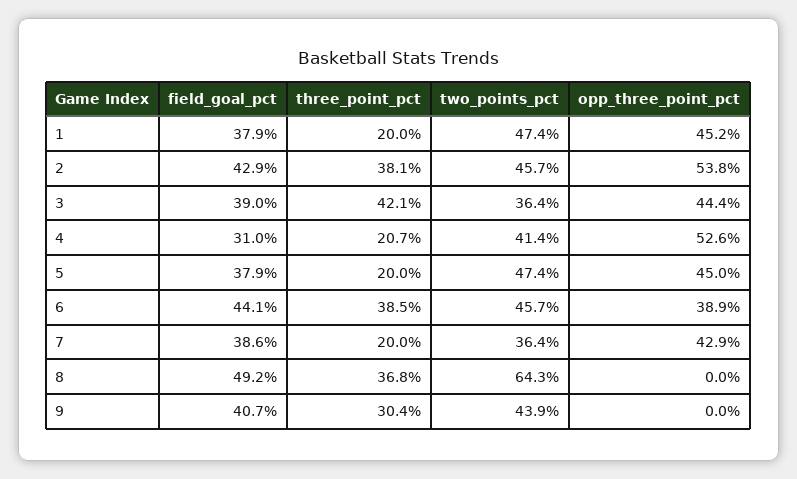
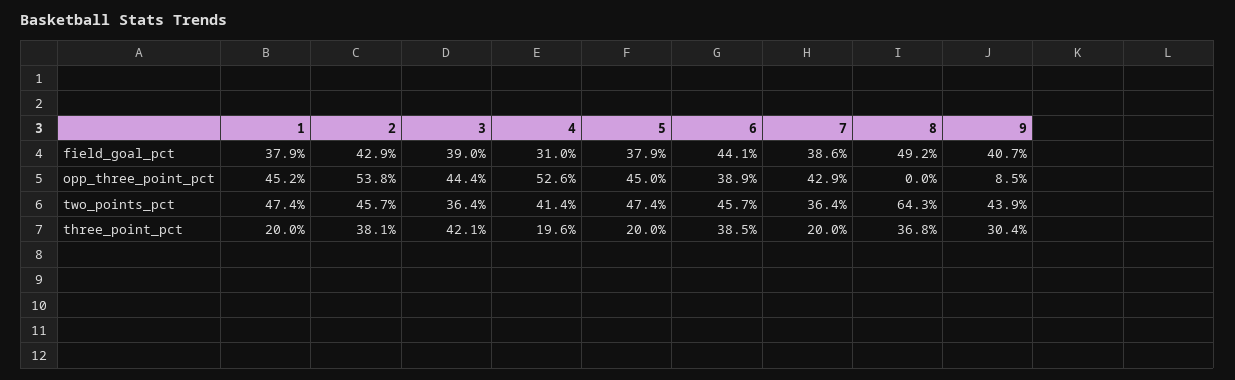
  {
    "field_goal_pct": {
      "1": 37.9,
      "2": 42.9,
      "3": 39,
      "4": 31,
      "5": 37.9,
      "6": 44.1,
      "7": 38.6,
      "8": 49.2,
      "9": 40.7
    },
    "three_point_pct": {
      "1": 20,
      "2": 38.1,
      "3": 42.1,
-     "4": 20.7,
+     "4": 19.6,
      "5": 20,
      "6": 38.5,
      "7": 20,
      "8": 36.8,
      "9": 30.4
    },
    "two_points_pct": {
      "1": 47.4,
      "2": 45.7,
      "3": 36.4,
      "4": 41.4,
      "5": 47.4,
      "6": 45.7,
      "7": 36.4,
      "8": 64.3,
      "9": 43.9
    },
    "opp_three_point_pct": {
      "1": 45.2,
      "2": 53.8,
      "3": 44.4,
      "4": 52.6,
      "5": 45,
      "6": 38.9,
      "7": 42.9,
      "8": 0,
-     "9": 0
+     "9": 8.5
    }
  }

